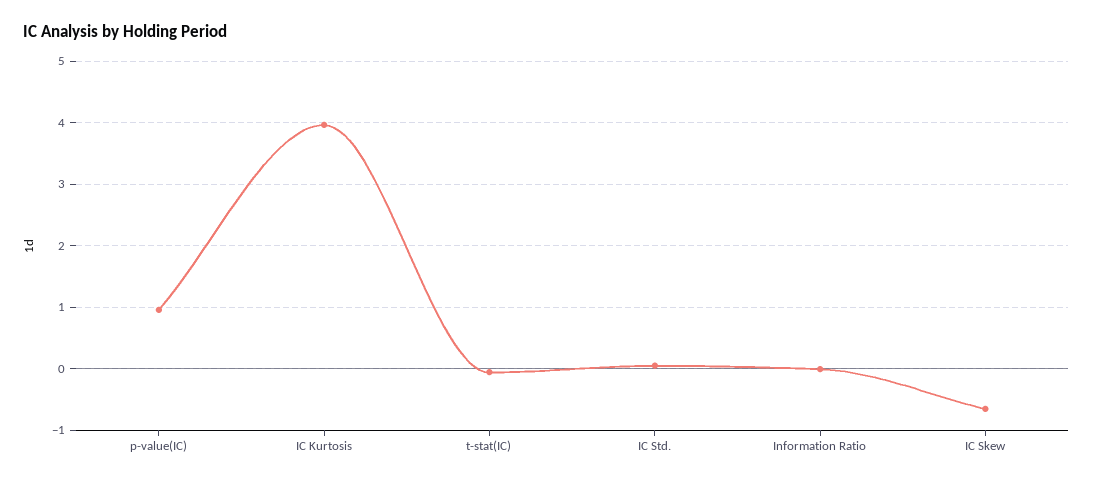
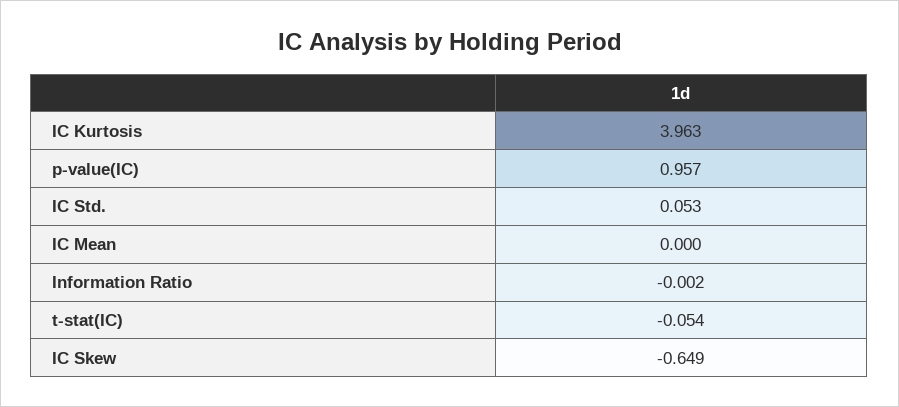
  {
    "p-value(IC)": 0.957,
    "IC Kurtosis": 3.963,
    "t-stat(IC)": -0.054,
    "IC Std.": 0.053,
    "Information Ratio": -0.002,
-   "IC Skew": -0.649
+   "IC Skew": -0.649,
+   "IC Mean": 0
  }

